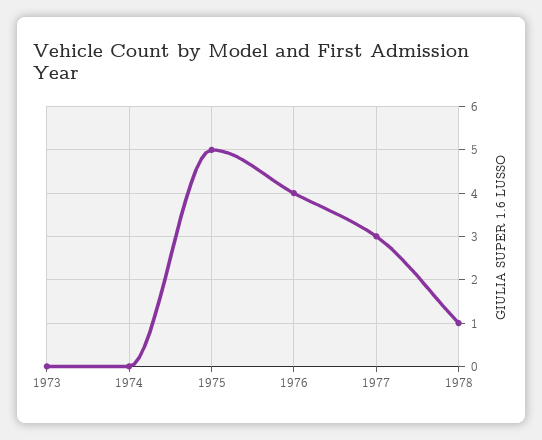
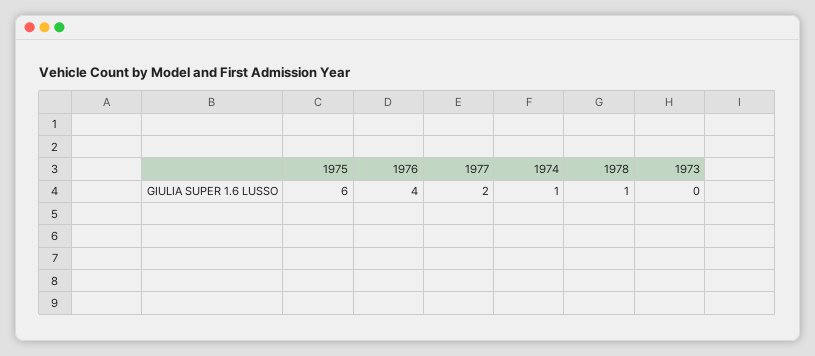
  {
    "1973": 0,
-   "1974": 0,
+   "1974": 1,
-   "1975": 5,
+   "1975": 6,
    "1976": 4,
-   "1977": 3,
+   "1977": 2,
    "1978": 1
  }

